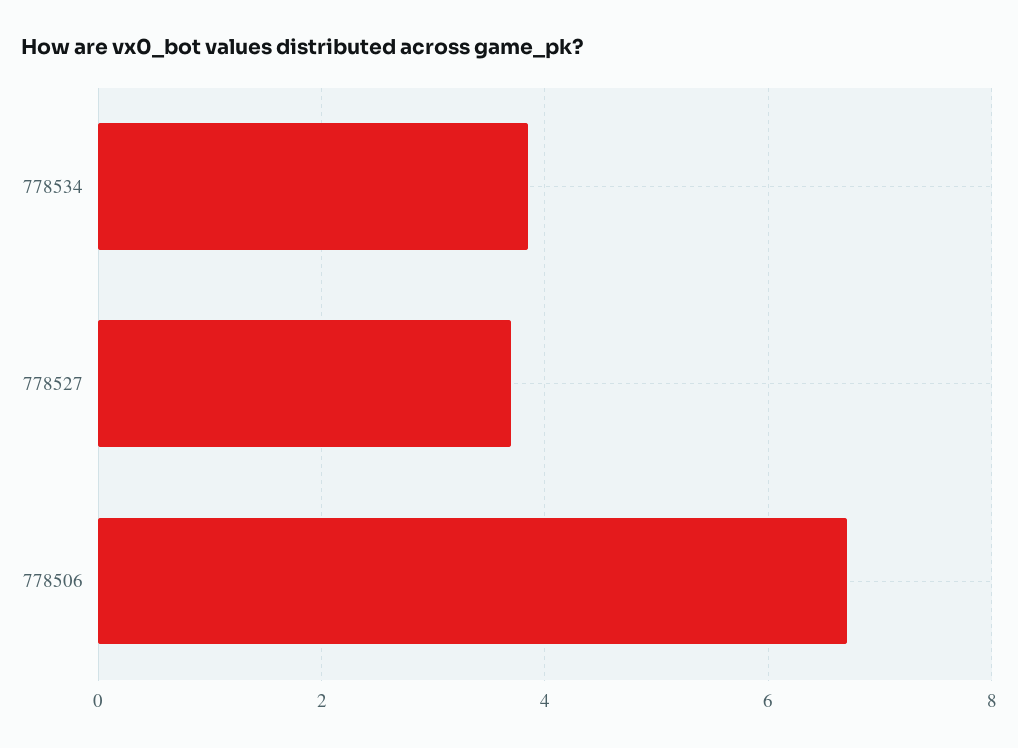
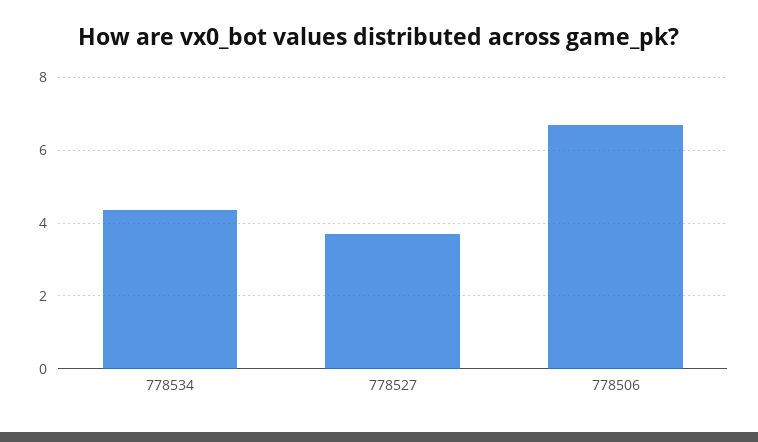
  {
-   "778534": 3.8,
+   "778534": 4.4,
    "778527": 3.6,
    "778506": 6.8
  }

